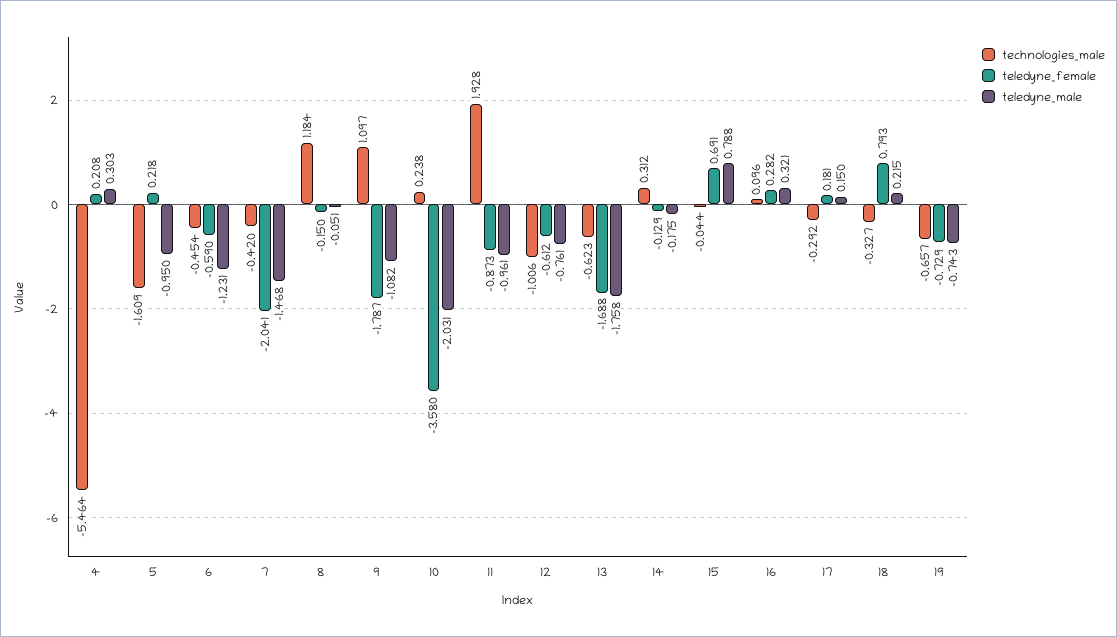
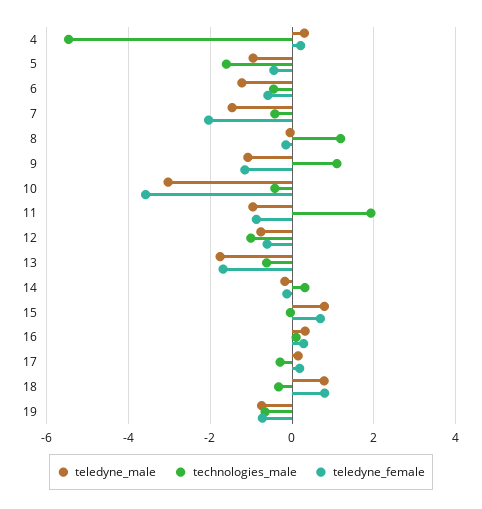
  {
    "technologies_male": {
      "4": -5.464,
      "5": -1.609,
      "6": -0.454,
      "7": -0.42,
      "8": 1.184,
      "9": 1.097,
-     "10": 0.238,
+     "10": -0.4,
      "11": 1.928,
      "12": -1.006,
      "13": -0.623,
      "14": 0.312,
      "15": -0.044,
      "16": 0.096,
      "17": -0.292,
      "18": -0.327,
      "19": -0.657
    },
    "teledyne_female": {
      "4": 0.208,
-     "5": 0.218,
+     "5": -0.4,
      "6": -0.59,
      "7": -2.041,
      "8": -0.15,
-     "9": -1.787,
+     "9": -1.2,
      "10": -3.58,
      "11": -0.873,
      "12": -0.612,
      "13": -1.688,
      "14": -0.129,
      "15": 0.691,
      "16": 0.282,
      "17": 0.181,
      "18": 0.793,
      "19": -0.729
    },
    "teledyne_male": {
      "4": 0.303,
      "5": -0.95,
      "6": -1.231,
      "7": -1.468,
      "8": -0.051,
      "9": -1.082,
-     "10": -2.031,
+     "10": -3,
      "11": -0.961,
      "12": -0.761,
      "13": -1.758,
      "14": -0.175,
      "15": 0.788,
      "16": 0.321,
      "17": 0.15,
-     "18": 0.215,
+     "18": 0.8,
      "19": -0.743
    }
  }

